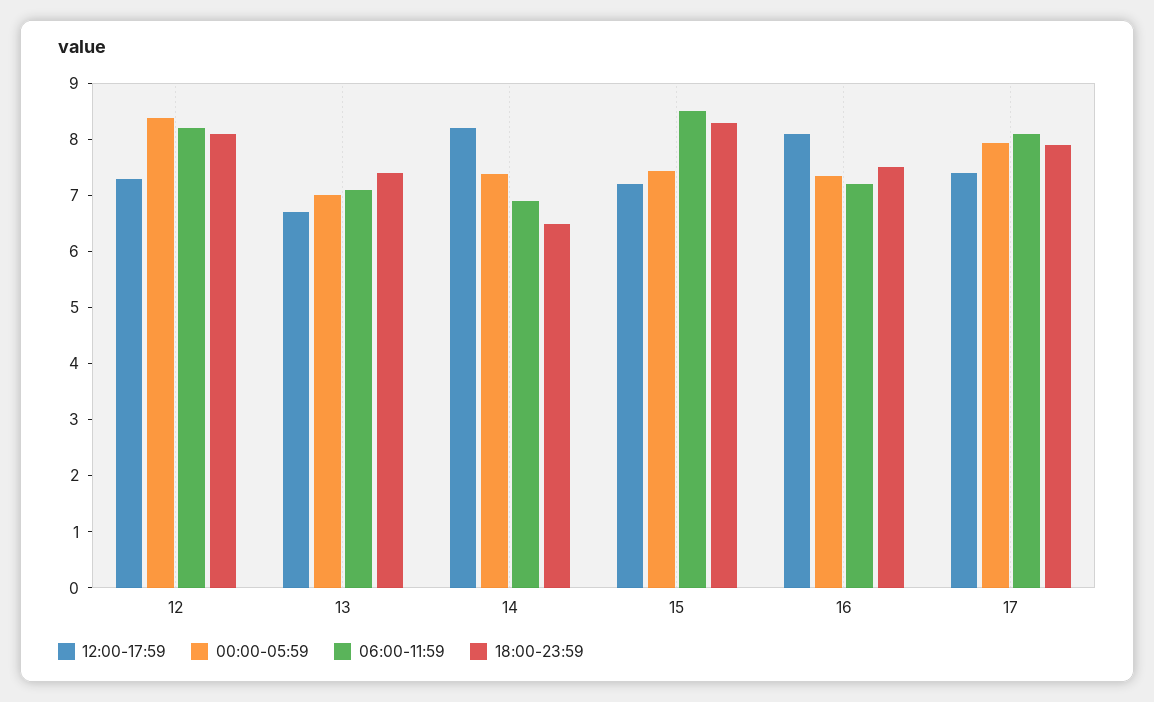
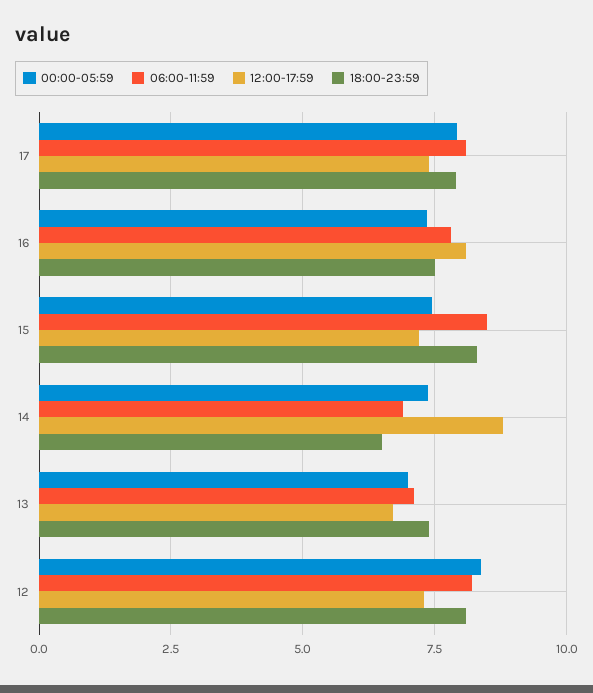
  {
    "12:00-17:59": {
      "12": 7.4,
      "13": 6.8,
-     "14": 8.2,
+     "14": 8.75,
      "15": 7.2,
      "16": 8.2,
      "17": 7.4
    },
    "00:00-05:59": {
      "12": 8.4,
      "13": 7,
      "14": 7.4,
      "15": 7.4,
      "16": 7.4,
      "17": 8
    },
    "06:00-11:59": {
      "12": 8.2,
      "13": 7.2,
      "14": 7,
      "15": 8.6,
-     "16": 7.2,
+     "16": 7.75,
      "17": 8.2
    },
    "18:00-23:59": {
      "12": 8.2,
      "13": 7.4,
      "14": 6.6,
      "15": 8.4,
      "16": 7.6,
      "17": 8
    }
  }

